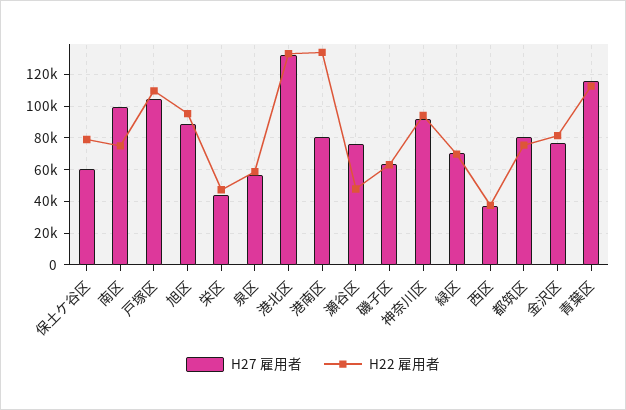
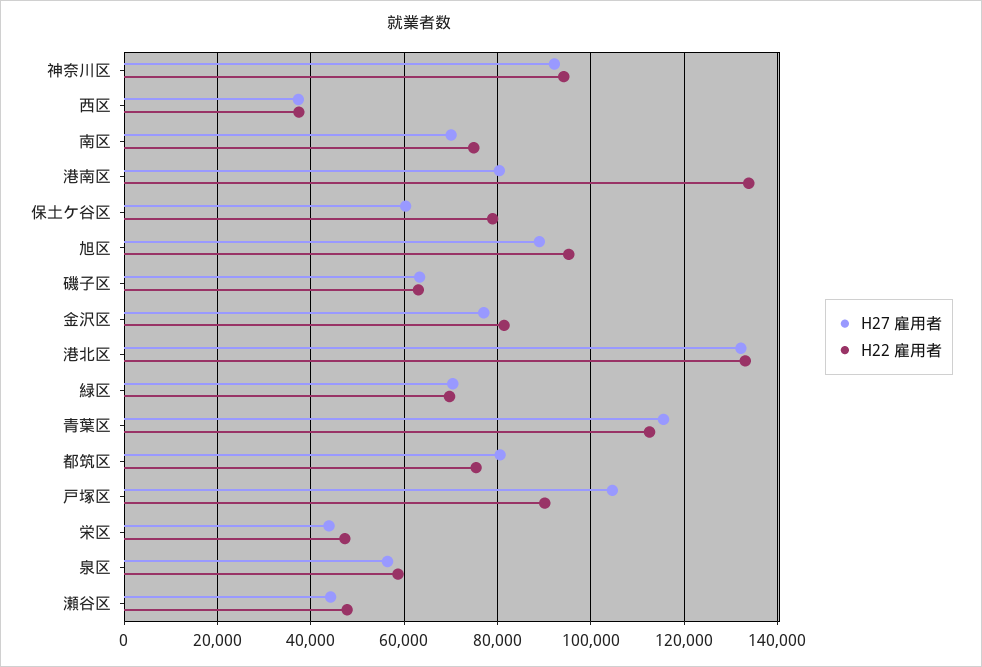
  {
    "H27 雇用者": {
      "保土ケ谷区": 60000,
-     "南区": 100000,
+     "南区": 70000,
      "戸塚区": 104000,
      "旭区": 88000,
      "栄区": 44000,
      "泉区": 56000,
      "港北区": 132000,
      "港南区": 80000,
-     "瀬谷区": 75000,
+     "瀬谷区": 44000,
      "磯子区": 64000,
      "神奈川区": 92000,
      "緑区": 70000,
      "西区": 38000,
      "都筑区": 80000,
      "金沢区": 78000,
      "青葉区": 116000
    },
    "H22 雇用者": {
      "保土ケ谷区": 78000,
      "南区": 74000,
-     "戸塚区": 110000,
+     "戸塚区": 90000,
      "旭区": 96000,
      "栄区": 48000,
      "泉区": 58000,
      "港北区": 134000,
      "港南区": 134000,
      "瀬谷区": 48000,
      "磯子区": 64000,
      "神奈川区": 94000,
      "緑区": 70000,
      "西区": 38000,
      "都筑区": 76000,
      "金沢区": 82000,
      "青葉区": 112000
    }
  }

